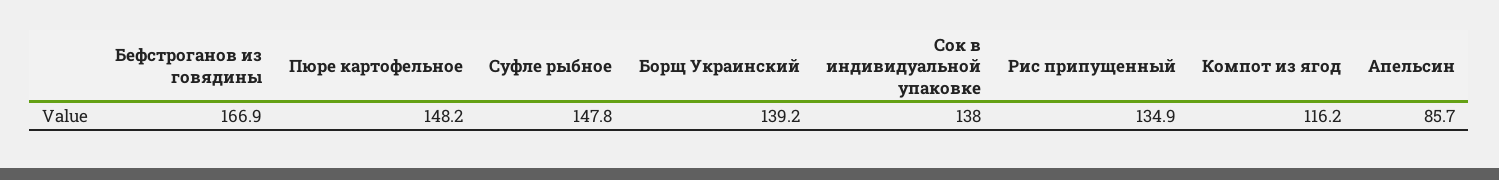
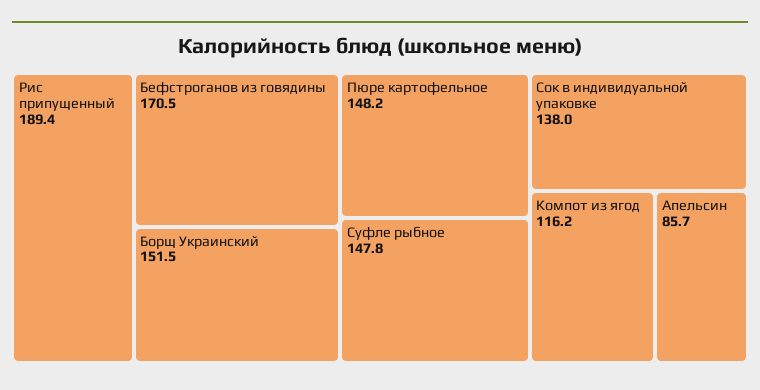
  {
-   "Бефстроганов из говядины": 166.9,
+   "Бефстроганов из говядины": 170.5,
    "Пюре картофельное": 148.2,
    "Суфле рыбное": 147.8,
-   "Борщ Украинский": 139.2,
+   "Борщ Украинский": 151.5,
    "Сок в индивидуальной упаковке": 138,
-   "Рис припущенный": 134.9,
+   "Рис припущенный": 189.4,
    "Компот из ягод": 116.2,
    "Апельсин": 85.7
  }

